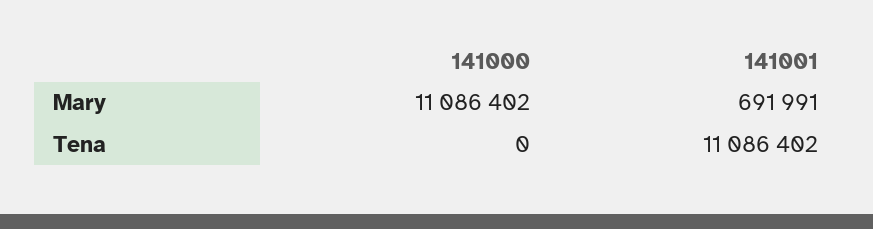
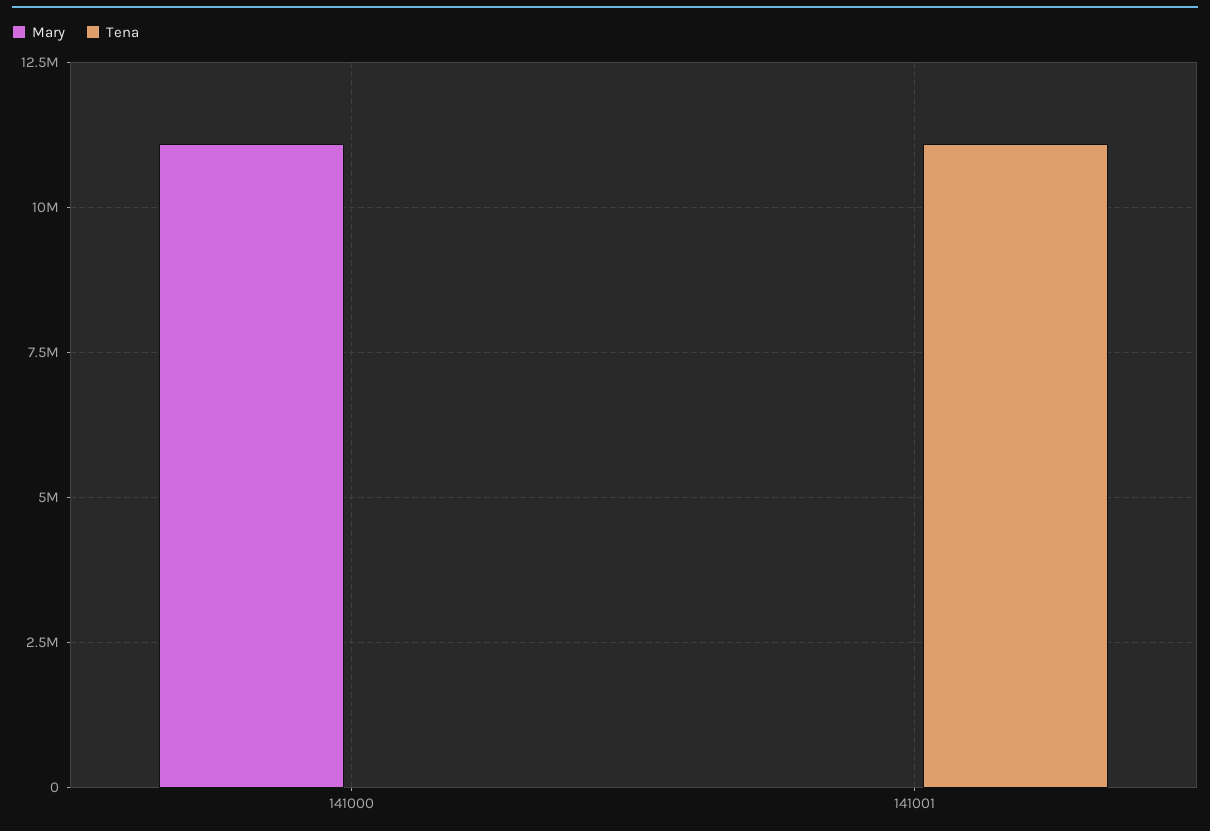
  {
    "Mary": {
      "141000": 11086402,
-     "141001": 691991
+     "141001": 0
    },
    "Tena": {
      "141000": 0,
      "141001": 11086402
    }
  }

